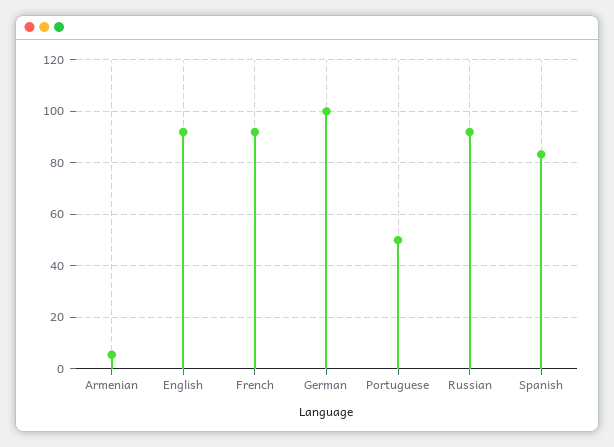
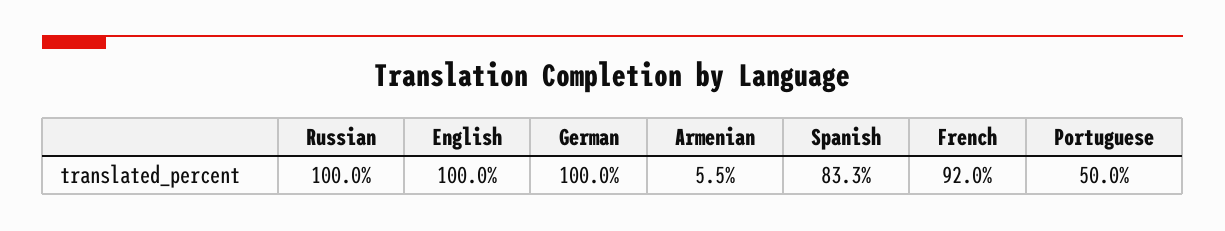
  {
    "Armenian": 5.5,
-   "English": 92.5,
+   "English": 100,
    "French": 92,
    "German": 100,
    "Portuguese": 50,
-   "Russian": 92.5,
+   "Russian": 100,
    "Spanish": 83.3
  }

